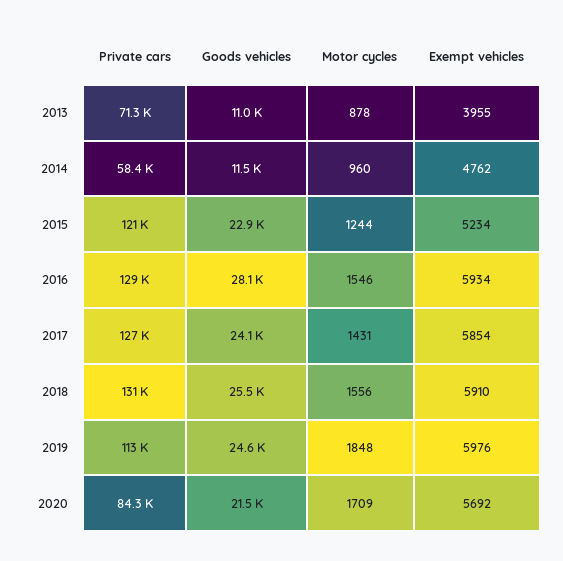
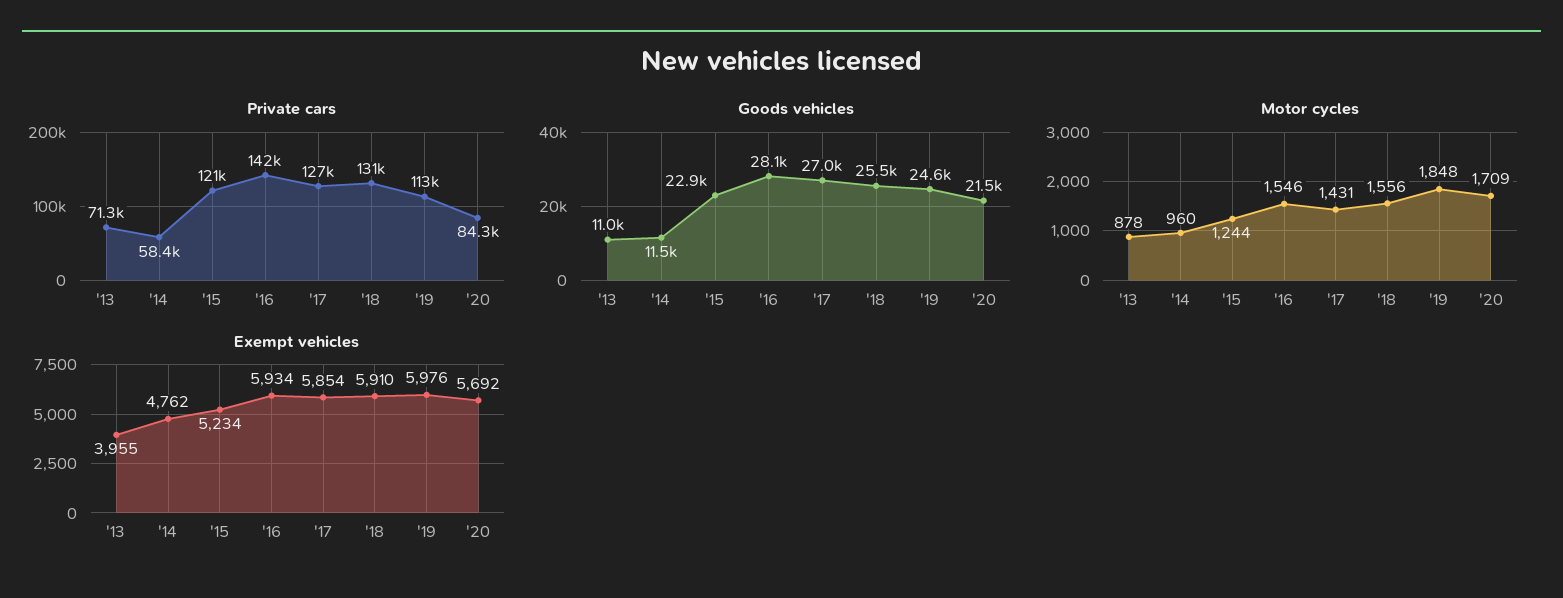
  {
    "Private cars": {
      "2013": 71300,
      "2014": 58400,
      "2015": 121000,
-     "2016": 129000,
+     "2016": 142000,
      "2017": 127000,
      "2018": 131000,
      "2019": 113000,
      "2020": 84300
    },
    "Goods vehicles": {
      "2013": 11000,
      "2014": 11500,
      "2015": 22900,
      "2016": 28100,
-     "2017": 24100,
+     "2017": 27000,
      "2018": 25500,
      "2019": 24600,
      "2020": 21500
    },
    "Motor cycles": {
      "2013": 878,
      "2014": 960,
      "2015": 1244,
      "2016": 1546,
      "2017": 1431,
      "2018": 1556,
      "2019": 1848,
      "2020": 1709
    },
    "Exempt vehicles": {
      "2013": 3955,
      "2014": 4762,
      "2015": 5234,
      "2016": 5934,
      "2017": 5854,
      "2018": 5910,
      "2019": 5976,
      "2020": 5692
    }
  }

